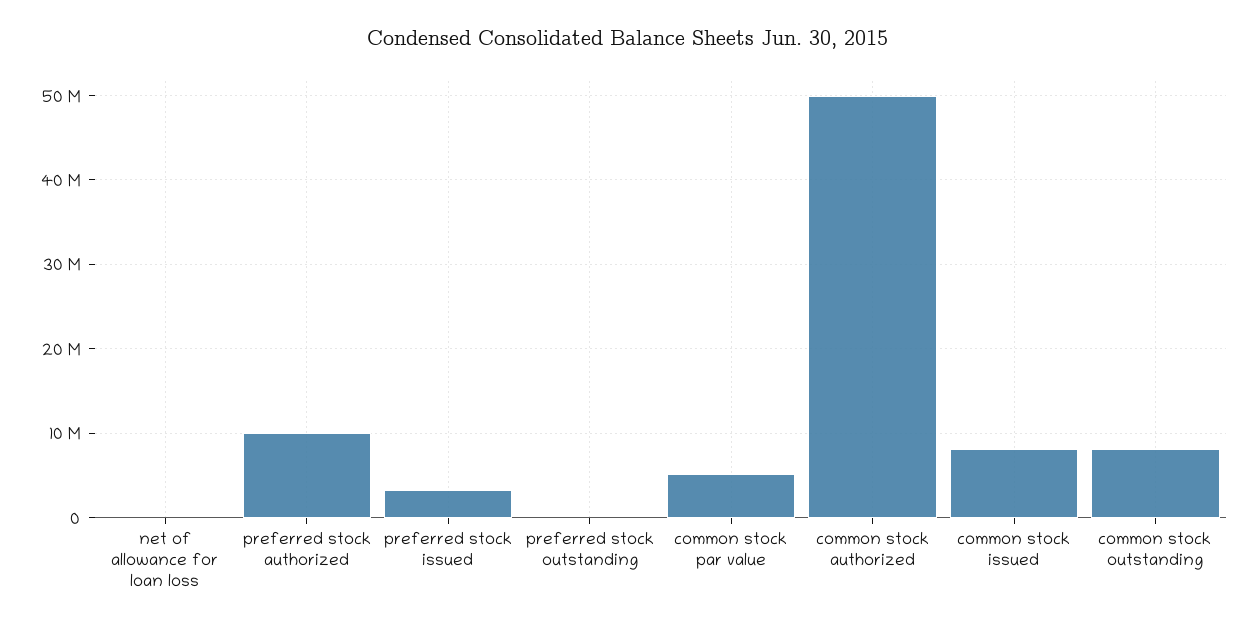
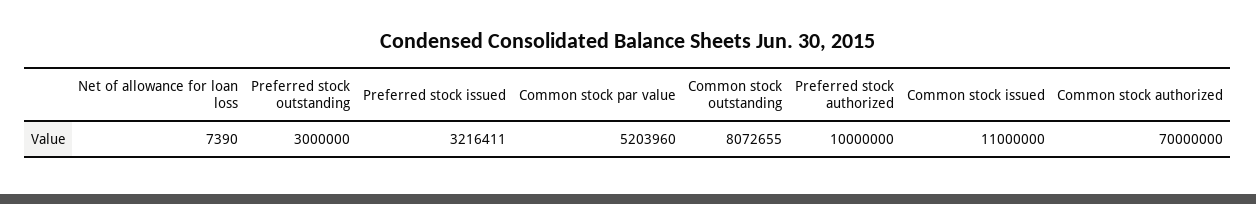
  {
    "net of allowance for loan loss": 7390,
    "preferred stock authorized": 10000000,
    "preferred stock issued": 3216411,
-   "preferred stock outstanding": 0,
+   "preferred stock outstanding": 3000000,
    "common stock par value": 5203960,
-   "common stock authorized": 50000000,
+   "common stock authorized": 70000000,
-   "common stock issued": 8000000,
+   "common stock issued": 11000000,
    "common stock outstanding": 8072655
  }

